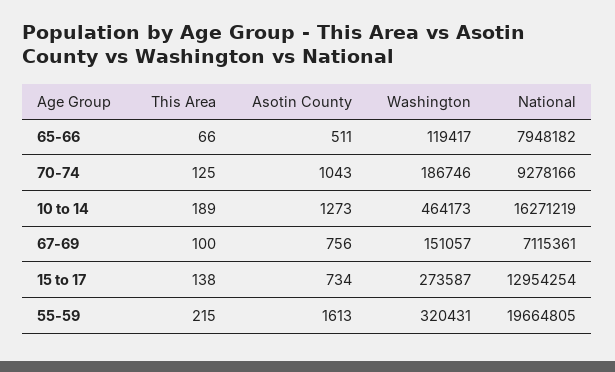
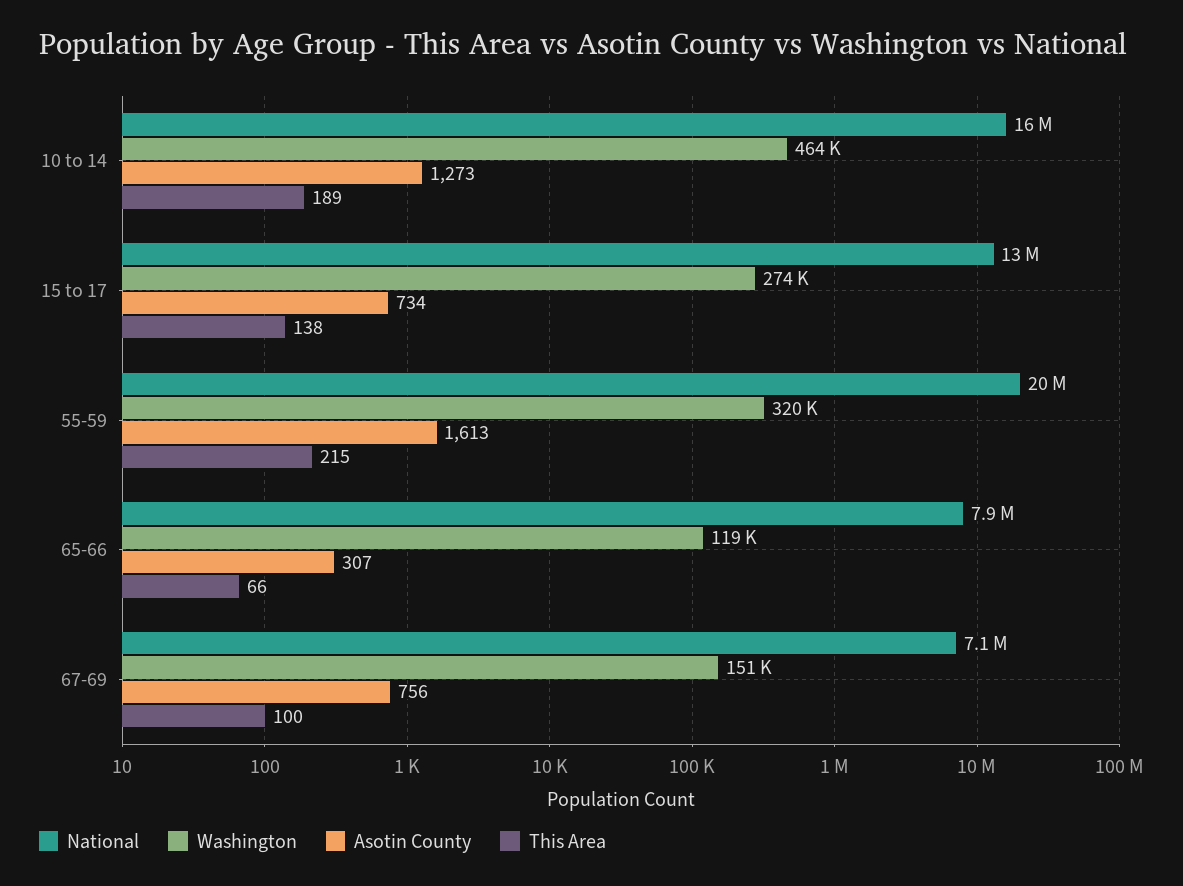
  {
    "This Area": {
      "65-66": 66,
-     "70-74": 125,
      "10 to 14": 189,
      "67-69": 100,
      "15 to 17": 138,
      "55-59": 215
    },
    "Asotin County": {
-     "65-66": 511,
+     "65-66": 307,
-     "70-74": 1043,
      "10 to 14": 1273,
      "67-69": 756,
      "15 to 17": 734,
      "55-59": 1613
    },
    "Washington": {
      "65-66": 119417,
-     "70-74": 186746,
      "10 to 14": 464173,
      "67-69": 151057,
      "15 to 17": 273587,
      "55-59": 320431
    },
    "National": {
      "65-66": 7948182,
-     "70-74": 9278166,
      "10 to 14": 16271219,
      "67-69": 7115361,
      "15 to 17": 12954254,
      "55-59": 19664805
    }
  }

